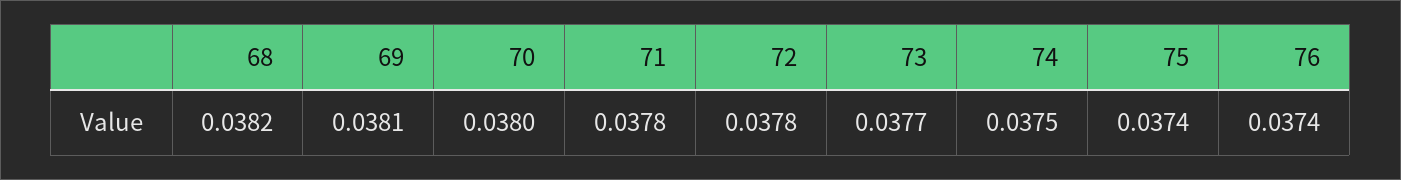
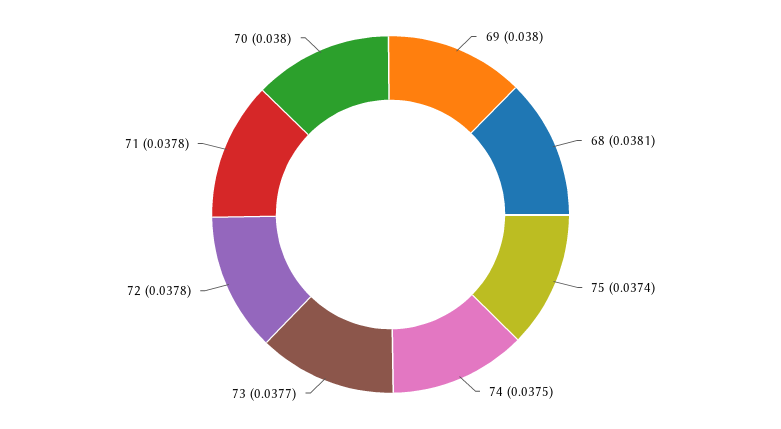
  {
-   "68": 0.0382,
+   "68": 0.0381,
-   "69": 0.0381,
+   "69": 0.038,
    "70": 0.038,
    "71": 0.0378,
    "72": 0.0378,
    "73": 0.0377,
    "74": 0.0375,
-   "75": 0.0374,
+   "75": 0.0374
-   "76": 0.0374
  }

